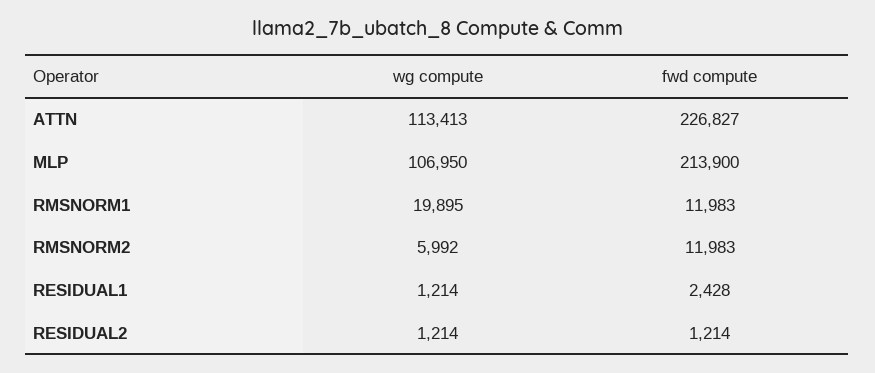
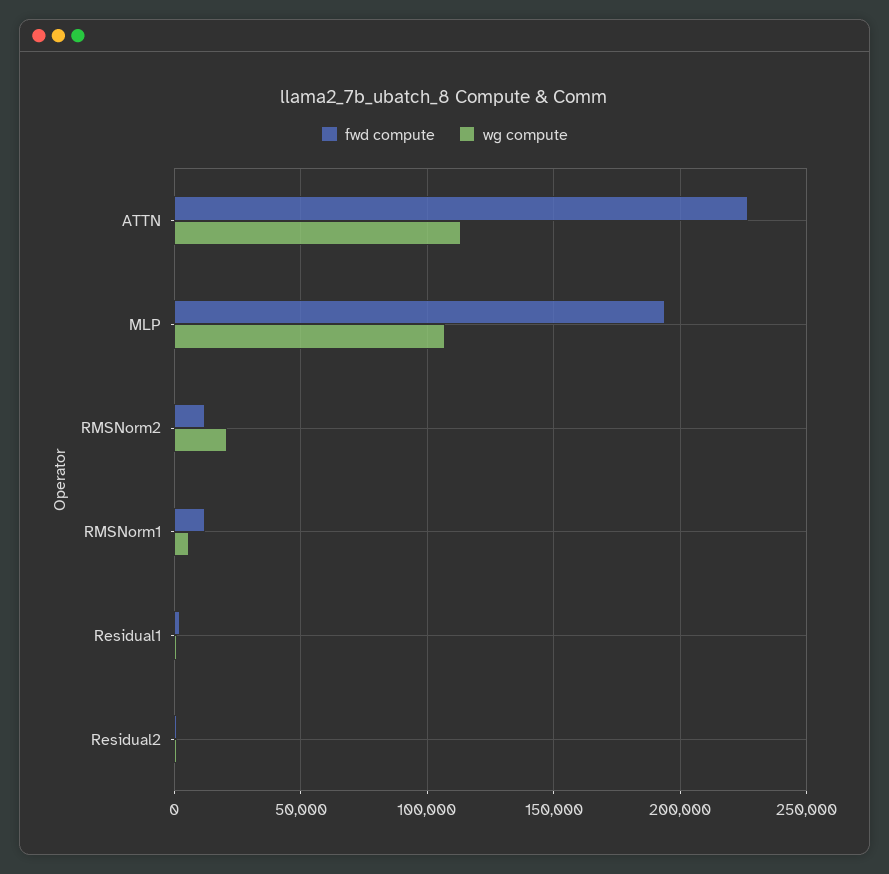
  {
    "wg compute": {
      "ATTN": 113413,
      "MLP": 106950,
-     "RMSNORM1": 19895,
+     "RMSNORM1": 5000,
-     "RMSNORM2": 5992,
+     "RMSNORM2": 20000,
      "RESIDUAL1": 1214,
      "RESIDUAL2": 1214
    },
    "fwd compute": {
      "ATTN": 226827,
-     "MLP": 213900,
+     "MLP": 195000,
      "RMSNORM1": 11983,
      "RMSNORM2": 11983,
      "RESIDUAL1": 2428,
      "RESIDUAL2": 1214
    }
  }

